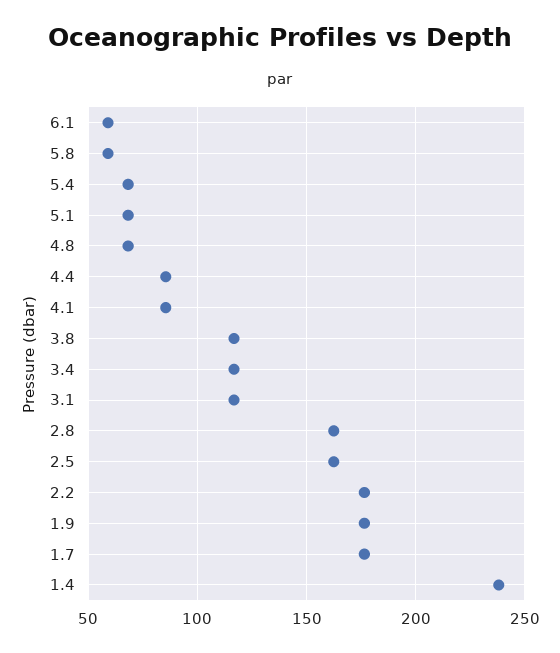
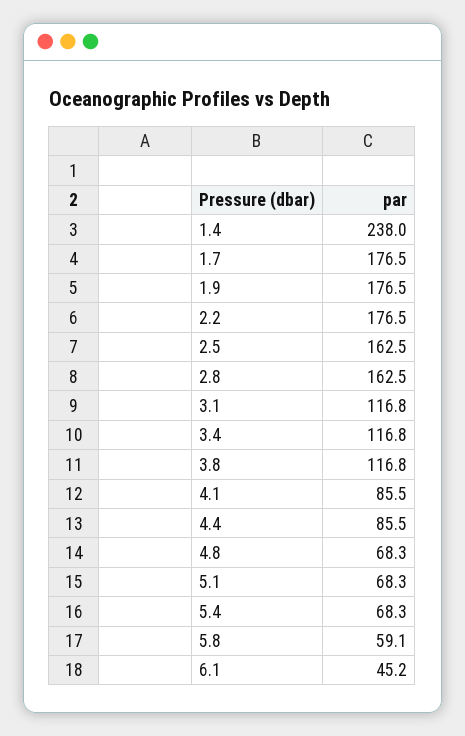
  {
-   "6.1": 60,
+   "6.1": 45.2,
    "5.8": 59.1,
    "5.4": 68.3,
    "5.1": 68.3,
    "4.8": 68.3,
    "4.4": 85.5,
    "4.1": 85.5,
    "3.8": 116.8,
    "3.4": 116.8,
    "3.1": 116.8,
    "2.8": 162.5,
    "2.5": 162.5,
    "2.2": 176.5,
    "1.9": 176.5,
    "1.7": 176.5,
    "1.4": 238
  }

